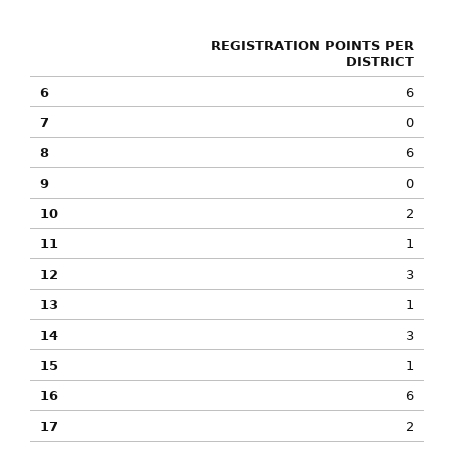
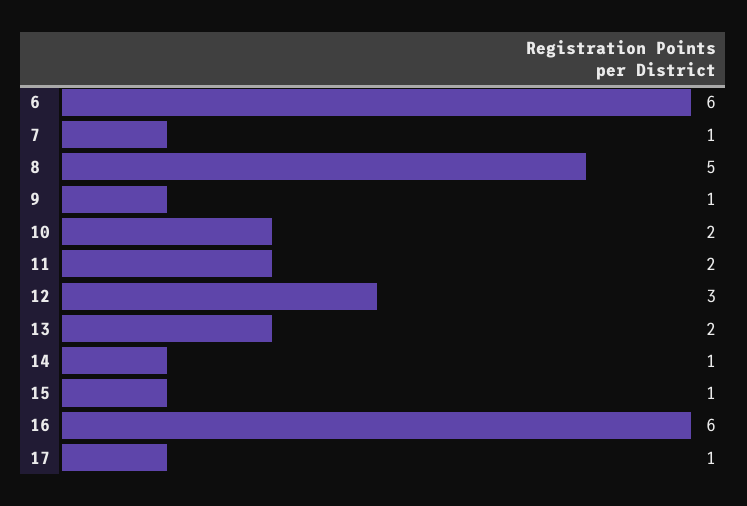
  {
    "6": 6,
-   "7": 0,
+   "7": 1,
-   "8": 6,
+   "8": 5,
-   "9": 0,
+   "9": 1,
    "10": 2,
-   "11": 1,
+   "11": 2,
    "12": 3,
-   "13": 1,
+   "13": 2,
-   "14": 3,
+   "14": 1,
    "15": 1,
    "16": 6,
-   "17": 2
+   "17": 1
  }

